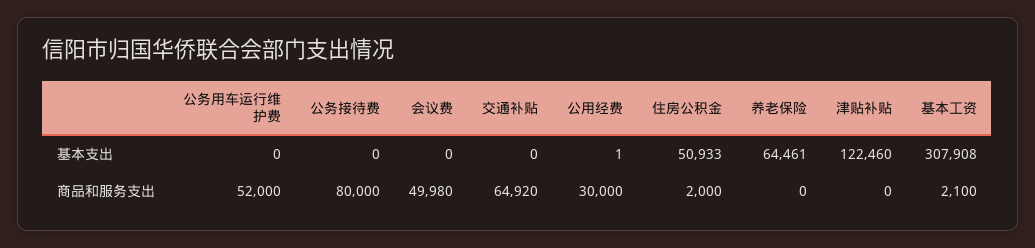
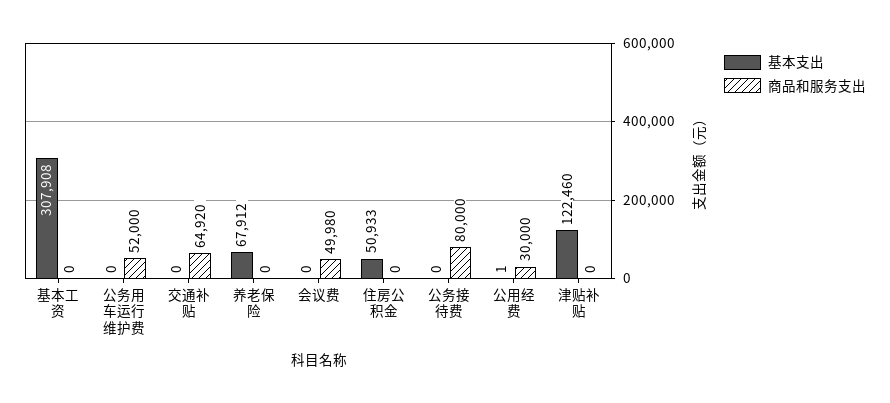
  {
    "基本支出": {
      "公务用车运行维护费": 0,
      "公务接待费": 0,
      "会议费": 0,
      "交通补贴": 0,
      "公用经费": 1,
      "住房公积金": 50933,
-     "养老保险": 64461,
+     "养老保险": 67912,
      "津贴补贴": 122460,
      "基本工资": 307908
    },
    "商品和服务支出": {
      "公务用车运行维护费": 52000,
      "公务接待费": 80000,
      "会议费": 49980,
      "交通补贴": 64920,
      "公用经费": 30000,
-     "住房公积金": 2000,
+     "住房公积金": 0,
      "养老保险": 0,
      "津贴补贴": 0,
-     "基本工资": 2100
+     "基本工资": 0
    }
  }

